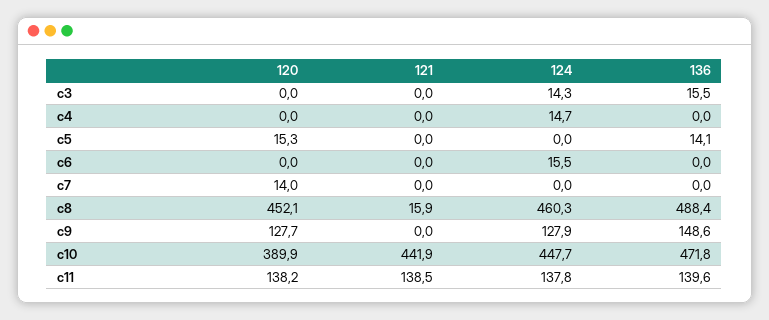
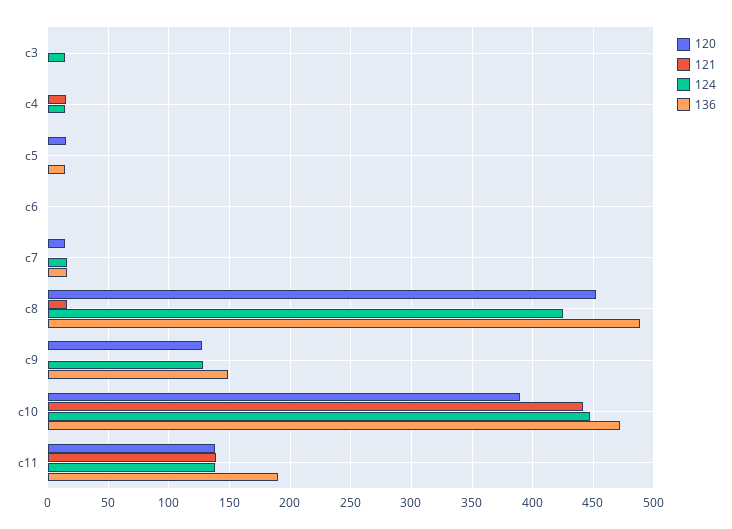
  {
    "120": {
      "c3": 0,
      "c4": 0,
      "c5": 15.3,
      "c6": 0,
      "c7": 14,
      "c8": 452.1,
      "c9": 127.7,
      "c10": 389.9,
      "c11": 138.2
    },
    "121": {
      "c3": 0,
-     "c4": 0,
+     "c4": 15,
      "c5": 0,
      "c6": 0,
      "c7": 0,
      "c8": 15.9,
      "c9": 0,
      "c10": 441.9,
      "c11": 138.5
    },
    "124": {
      "c3": 14.3,
      "c4": 14.7,
      "c5": 0,
-     "c6": 15.5,
+     "c6": 0,
-     "c7": 0,
+     "c7": 15,
-     "c8": 460.3,
+     "c8": 425,
      "c9": 127.9,
      "c10": 447.7,
      "c11": 137.8
    },
    "136": {
-     "c3": 15.5,
+     "c3": 0,
      "c4": 0,
      "c5": 14.1,
      "c6": 0,
-     "c7": 0,
+     "c7": 15,
      "c8": 488.4,
      "c9": 148.6,
      "c10": 471.8,
-     "c11": 139.6
+     "c11": 190
    }
  }

